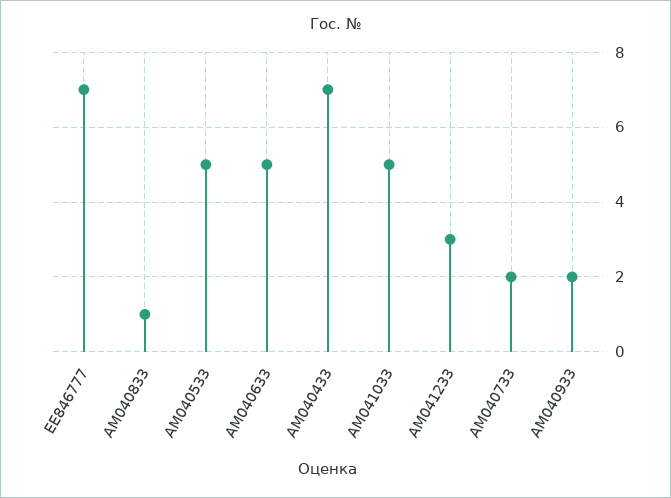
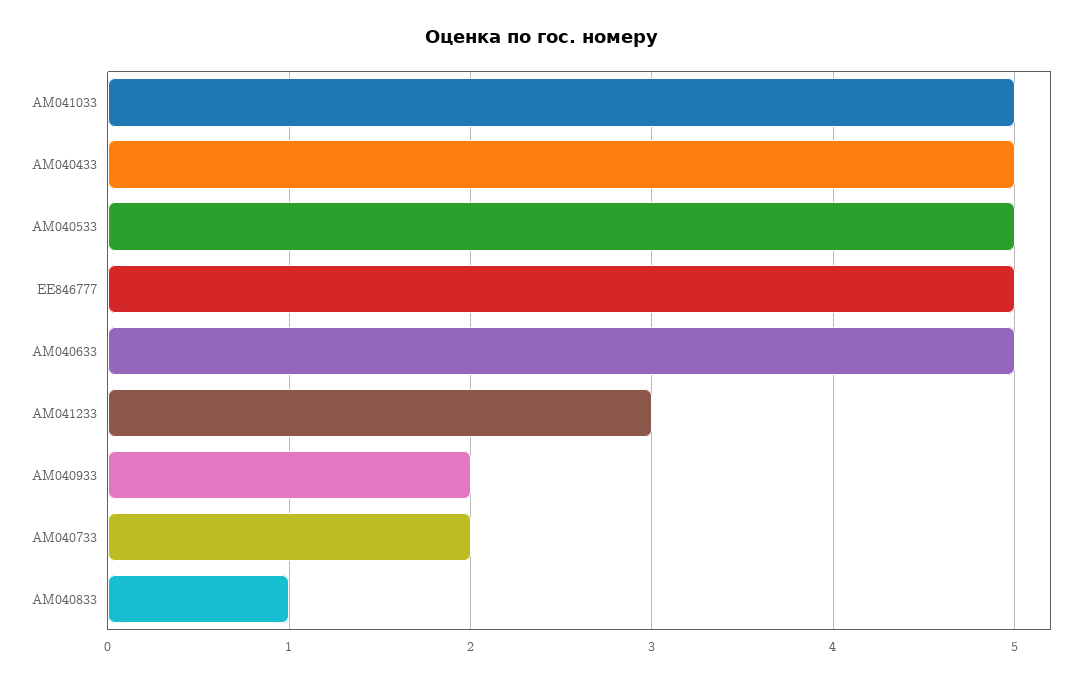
  {
-   "ЕЕ846777": 7,
+   "ЕЕ846777": 5,
    "АМ040833": 1,
    "АМ040533": 5,
    "АМ040633": 5,
-   "АМ040433": 7,
+   "АМ040433": 5,
    "АМ041033": 5,
    "АМ041233": 3,
    "АМ040733": 2,
    "АМ040933": 2
  }

